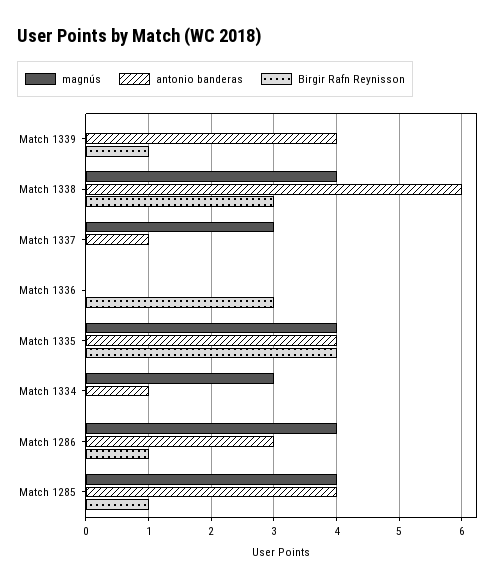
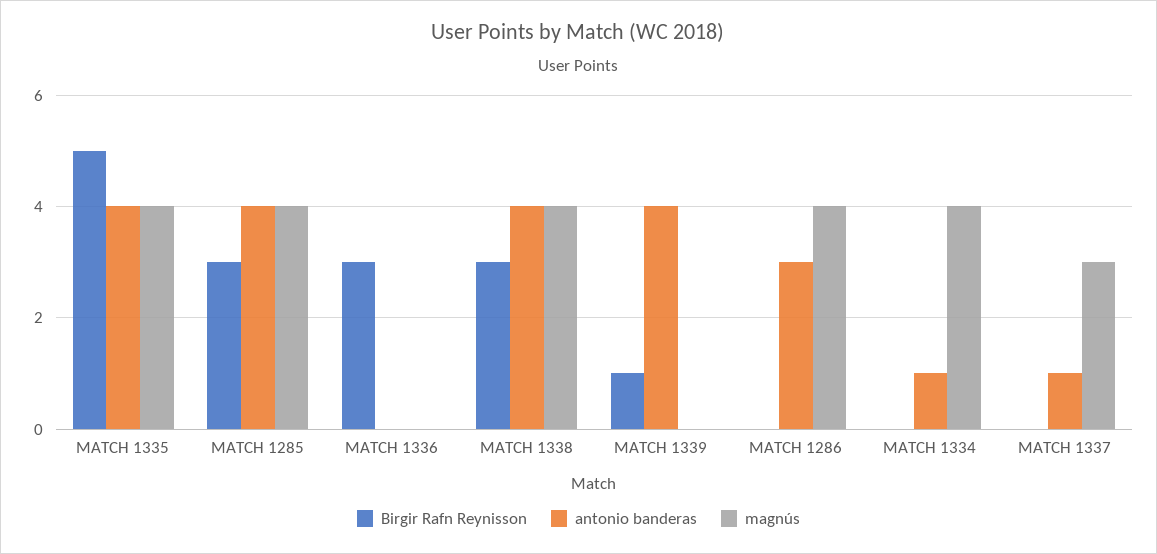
  {
    "magnús": {
      "Match 1339": 0,
      "Match 1338": 4,
      "Match 1337": 3,
      "Match 1336": 0,
      "Match 1335": 4,
-     "Match 1334": 3,
+     "Match 1334": 4,
      "Match 1286": 4,
      "Match 1285": 4
    },
    "antonio banderas": {
      "Match 1339": 4,
-     "Match 1338": 6,
+     "Match 1338": 4,
      "Match 1337": 1,
      "Match 1336": 0,
      "Match 1335": 4,
      "Match 1334": 1,
      "Match 1286": 3,
      "Match 1285": 4
    },
    "Birgir Rafn Reynisson": {
      "Match 1339": 1,
      "Match 1338": 3,
      "Match 1337": 0,
      "Match 1336": 3,
-     "Match 1335": 4,
+     "Match 1335": 5,
      "Match 1334": 0,
-     "Match 1286": 1,
+     "Match 1286": 0,
-     "Match 1285": 1
+     "Match 1285": 3
    }
  }

